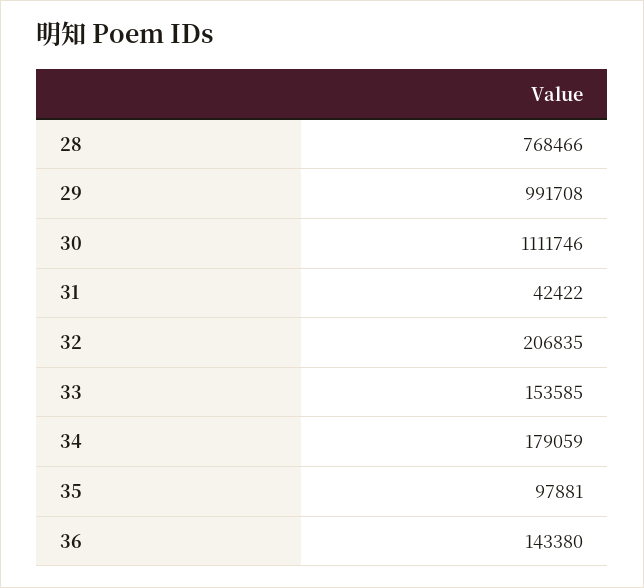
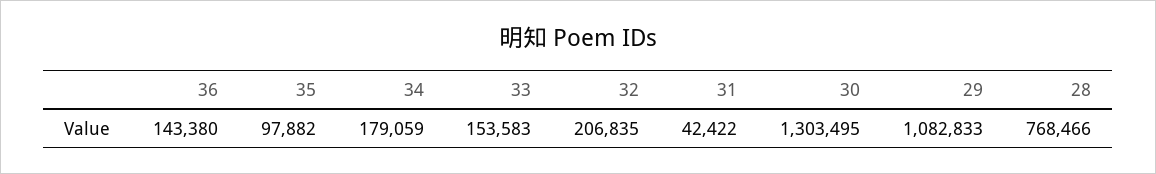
  {
    "28": 768466,
-   "29": 991708,
+   "29": 1082833,
-   "30": 1111746,
+   "30": 1303495,
    "31": 42422,
    "32": 206835,
-   "33": 153585,
+   "33": 153583,
    "34": 179059,
-   "35": 97881,
+   "35": 97882,
    "36": 143380
  }

